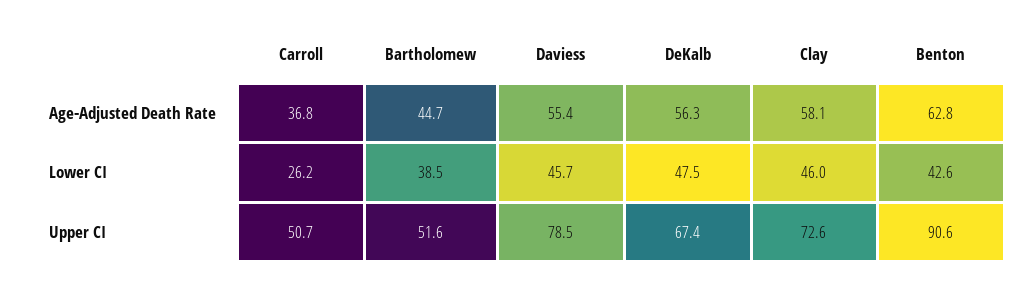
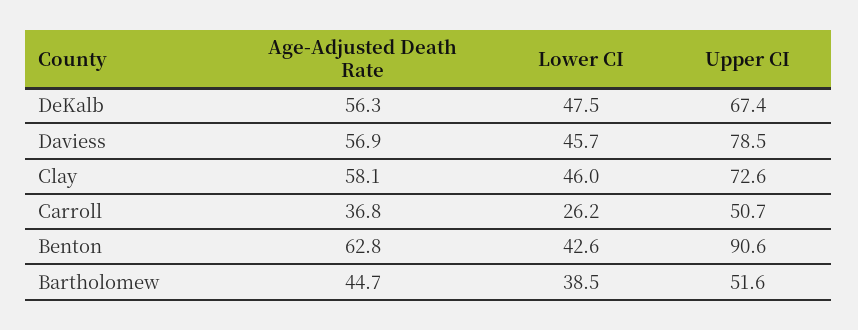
  {
    "Carroll": {
      "Age-Adjusted Death Rate": 36.8,
      "Lower CI": 26.2,
      "Upper CI": 50.7
    },
    "Bartholomew": {
      "Age-Adjusted Death Rate": 44.7,
      "Lower CI": 38.5,
      "Upper CI": 51.6
    },
    "Daviess": {
-     "Age-Adjusted Death Rate": 55.4,
+     "Age-Adjusted Death Rate": 56.9,
      "Lower CI": 45.7,
      "Upper CI": 78.5
    },
    "DeKalb": {
      "Age-Adjusted Death Rate": 56.3,
      "Lower CI": 47.5,
      "Upper CI": 67.4
    },
    "Clay": {
      "Age-Adjusted Death Rate": 58.1,
      "Lower CI": 46,
      "Upper CI": 72.6
    },
    "Benton": {
      "Age-Adjusted Death Rate": 62.8,
      "Lower CI": 42.6,
      "Upper CI": 90.6
    }
  }

